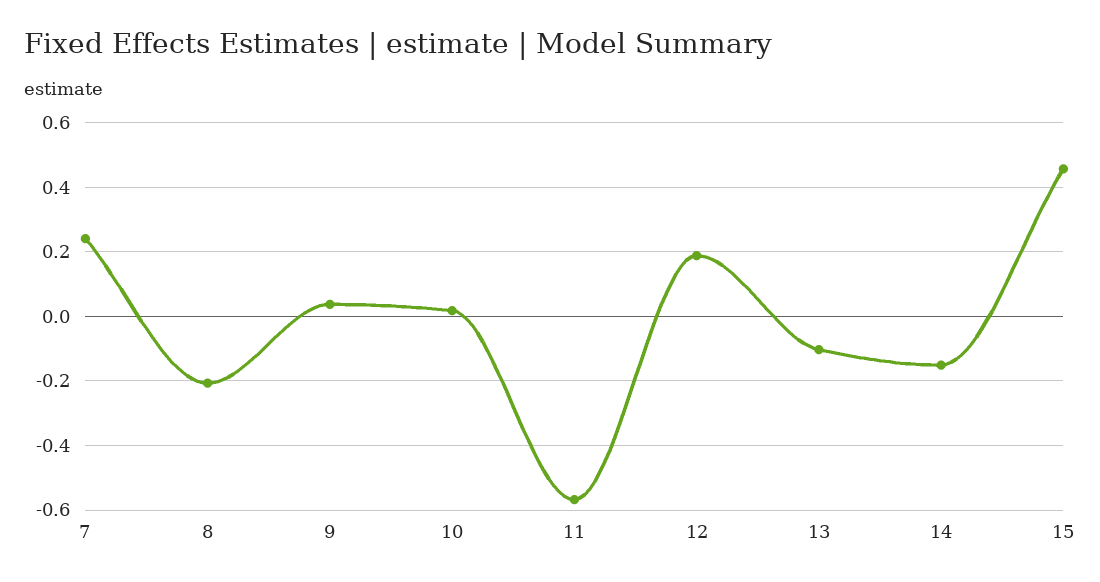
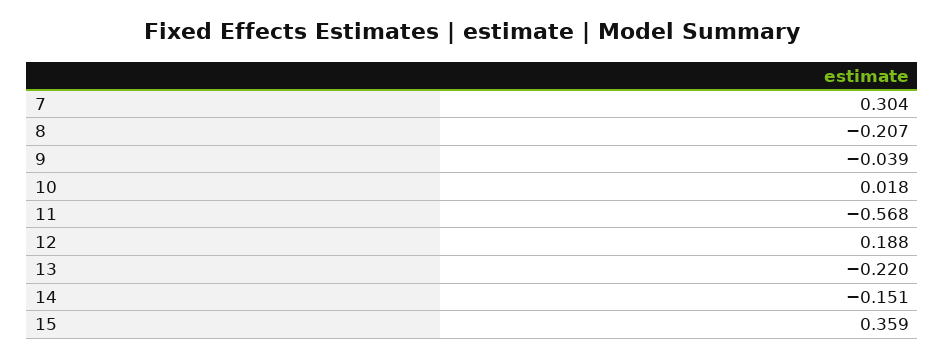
  {
-   "7": 0.24,
+   "7": 0.304,
    "8": -0.207,
-   "9": 0.04,
+   "9": -0.039,
    "10": 0.018,
    "11": -0.568,
    "12": 0.188,
-   "13": -0.1,
+   "13": -0.22,
    "14": -0.151,
-   "15": 0.46
+   "15": 0.359
  }

